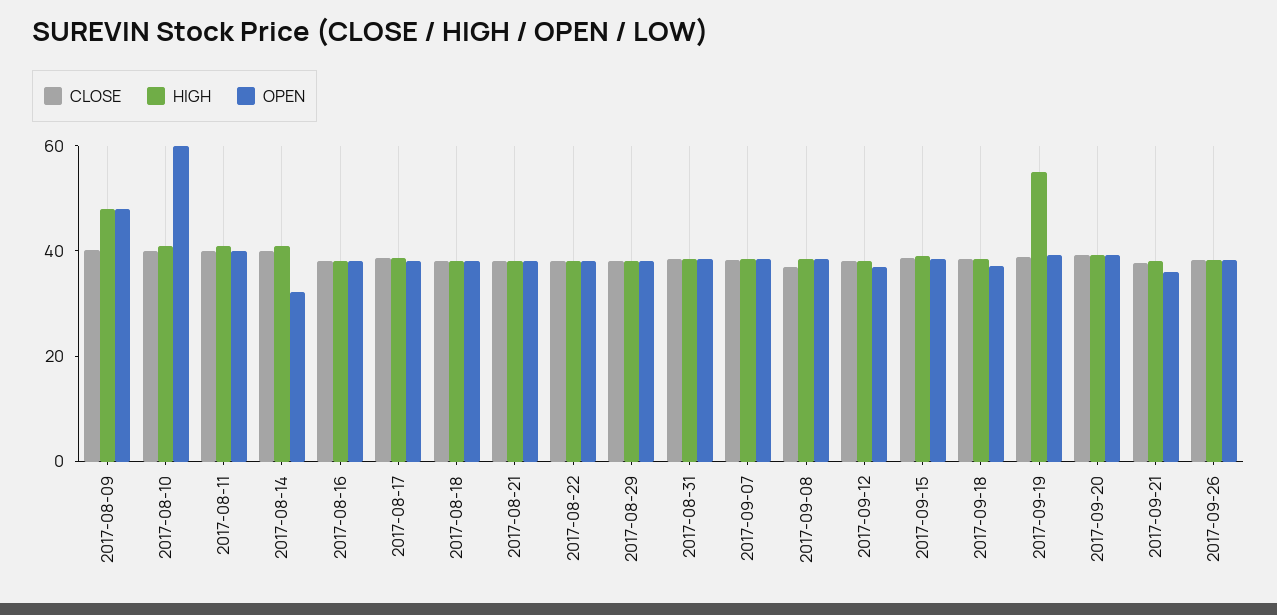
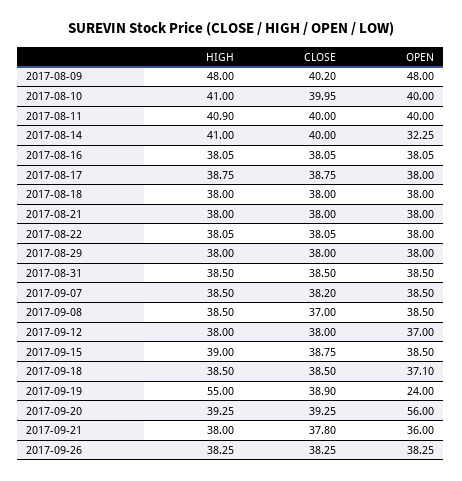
  {
    "CLOSE": {
      "2017-08-09": 40.2,
      "2017-08-10": 39.95,
      "2017-08-11": 40,
      "2017-08-14": 40,
      "2017-08-16": 38.05,
      "2017-08-17": 38.75,
      "2017-08-18": 38,
      "2017-08-21": 38,
      "2017-08-22": 38.05,
      "2017-08-29": 38,
      "2017-08-31": 38.5,
      "2017-09-07": 38.2,
      "2017-09-08": 37,
      "2017-09-12": 38,
      "2017-09-15": 38.75,
      "2017-09-18": 38.5,
      "2017-09-19": 38.9,
      "2017-09-20": 39.25,
      "2017-09-21": 37.8,
      "2017-09-26": 38.25
    },
    "HIGH": {
      "2017-08-09": 48,
      "2017-08-10": 41,
      "2017-08-11": 40.9,
      "2017-08-14": 41,
      "2017-08-16": 38.05,
      "2017-08-17": 38.75,
      "2017-08-18": 38,
      "2017-08-21": 38,
      "2017-08-22": 38.05,
      "2017-08-29": 38,
      "2017-08-31": 38.5,
      "2017-09-07": 38.5,
      "2017-09-08": 38.5,
      "2017-09-12": 38,
      "2017-09-15": 39,
      "2017-09-18": 38.5,
      "2017-09-19": 55,
      "2017-09-20": 39.25,
      "2017-09-21": 38,
      "2017-09-26": 38.25
    },
    "OPEN": {
      "2017-08-09": 48,
-     "2017-08-10": 60,
+     "2017-08-10": 40,
      "2017-08-11": 40,
      "2017-08-14": 32.25,
      "2017-08-16": 38.05,
      "2017-08-17": 38,
      "2017-08-18": 38,
      "2017-08-21": 38,
      "2017-08-22": 38,
      "2017-08-29": 38,
      "2017-08-31": 38.5,
      "2017-09-07": 38.5,
      "2017-09-08": 38.5,
      "2017-09-12": 37,
      "2017-09-15": 38.5,
      "2017-09-18": 37.1,
-     "2017-09-19": 40,
+     "2017-09-19": 24,
-     "2017-09-20": 40,
+     "2017-09-20": 56,
      "2017-09-21": 36,
      "2017-09-26": 38.25
    }
  }

